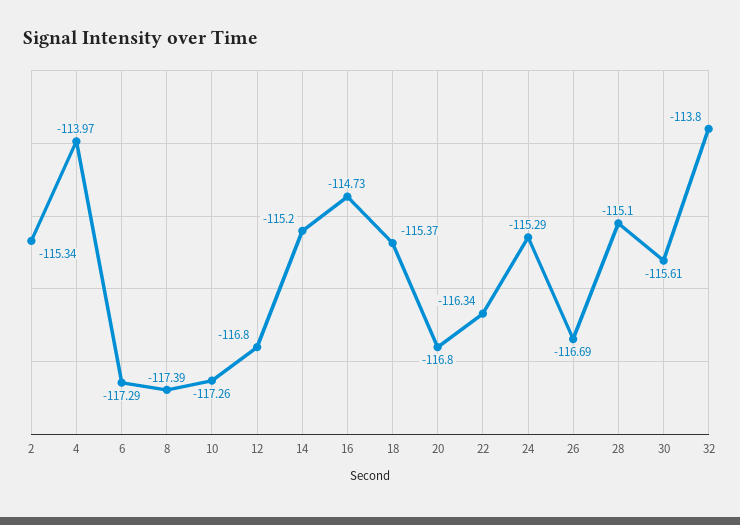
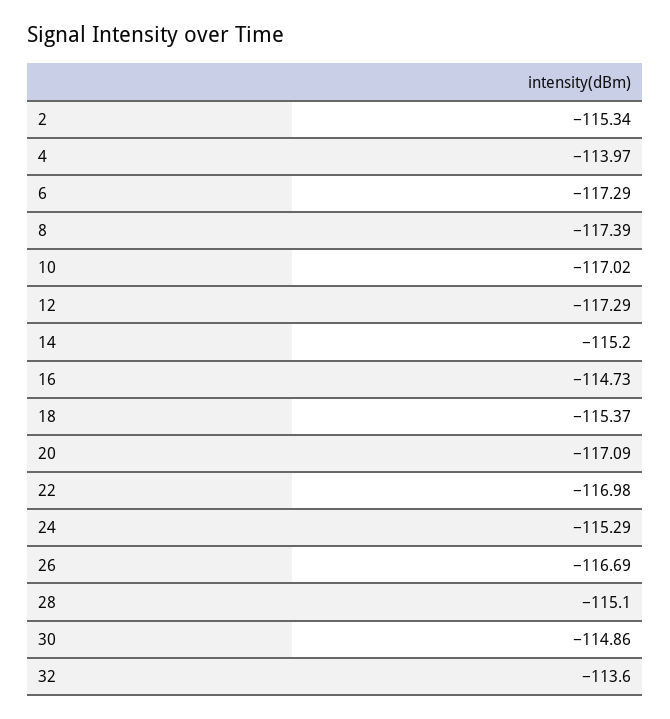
  {
    "2": -115.34,
    "4": -113.97,
    "6": -117.29,
    "8": -117.39,
-   "10": -117.26,
+   "10": -117.02,
-   "12": -116.8,
+   "12": -117.29,
    "14": -115.2,
    "16": -114.73,
    "18": -115.37,
-   "20": -116.8,
+   "20": -117.09,
-   "22": -116.34,
+   "22": -116.98,
    "24": -115.29,
    "26": -116.69,
    "28": -115.1,
-   "30": -115.61,
+   "30": -114.86,
-   "32": -113.8
+   "32": -113.6
  }

